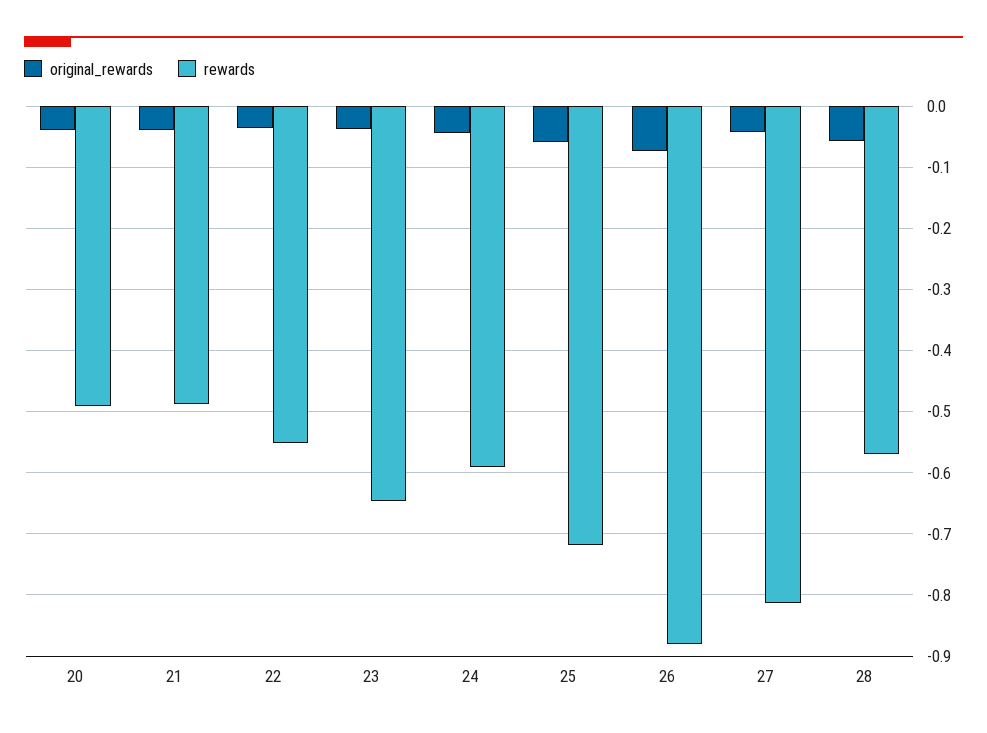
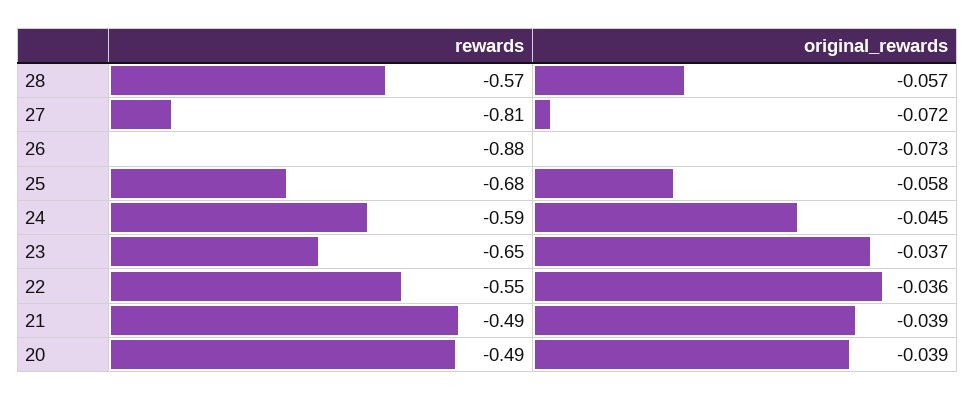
  {
    "original_rewards": {
      "20": -0.039,
      "21": -0.039,
      "22": -0.036,
      "23": -0.037,
      "24": -0.045,
      "25": -0.058,
      "26": -0.073,
-     "27": -0.04,
+     "27": -0.072,
      "28": -0.057
    },
    "rewards": {
      "20": -0.49,
      "21": -0.49,
      "22": -0.55,
      "23": -0.65,
      "24": -0.59,
-     "25": -0.72,
+     "25": -0.68,
      "26": -0.88,
      "27": -0.81,
      "28": -0.57
    }
  }

